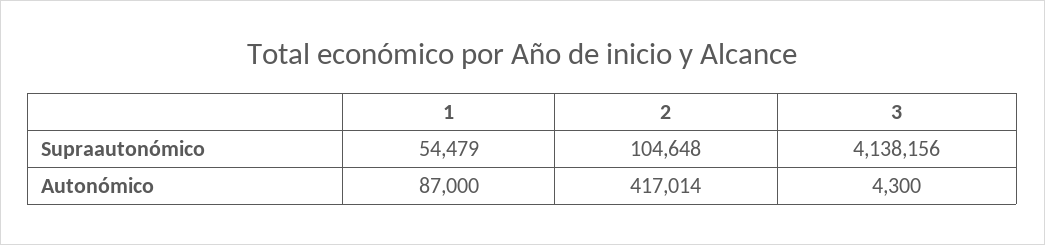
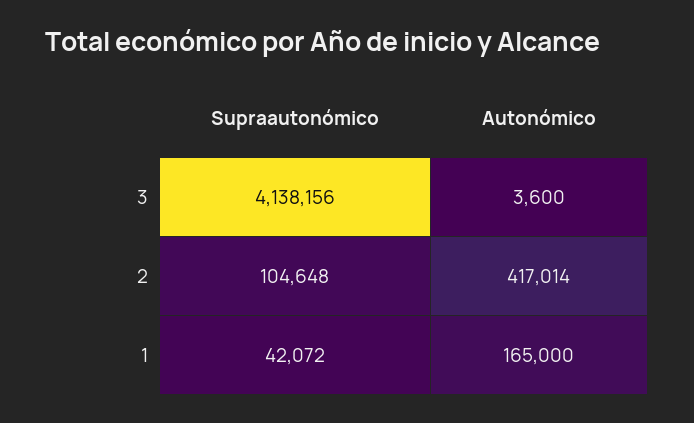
  {
    "1": {
-     "Supraautonómico": 54479,
+     "Supraautonómico": 42072,
-     "Autonómico": 87000
+     "Autonómico": 165000
    },
    "2": {
      "Supraautonómico": 104648,
      "Autonómico": 417014
    },
    "3": {
      "Supraautonómico": 4138156,
-     "Autonómico": 4300
+     "Autonómico": 3600
    }
  }

